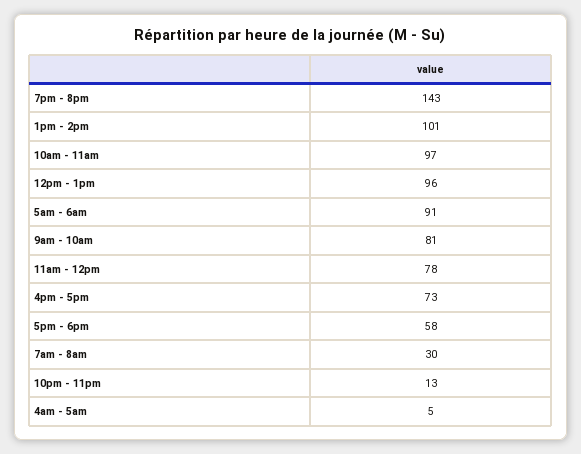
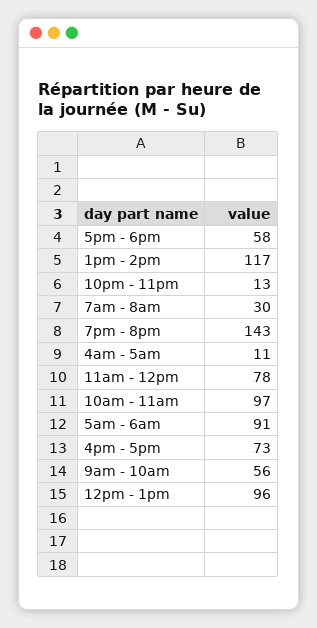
  {
    "7pm - 8pm": 143,
-   "1pm - 2pm": 101,
+   "1pm - 2pm": 117,
    "10am - 11am": 97,
    "12pm - 1pm": 96,
    "5am - 6am": 91,
-   "9am - 10am": 81,
+   "9am - 10am": 56,
    "11am - 12pm": 78,
    "4pm - 5pm": 73,
    "5pm - 6pm": 58,
    "7am - 8am": 30,
    "10pm - 11pm": 13,
-   "4am - 5am": 5
+   "4am - 5am": 11
  }

